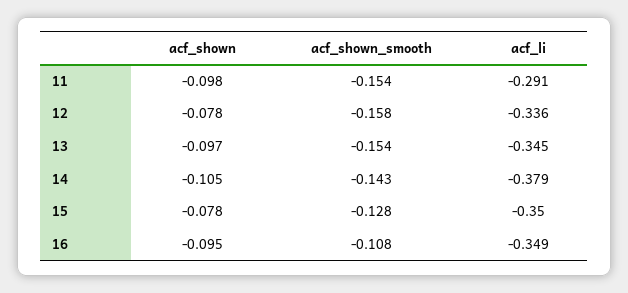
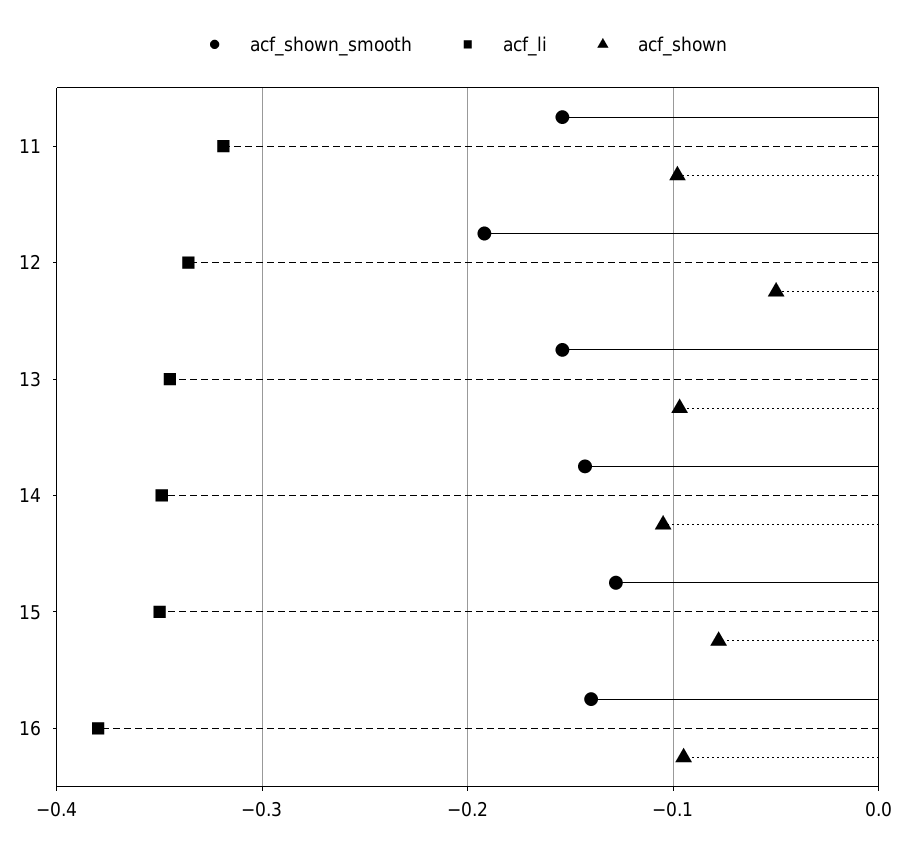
  {
    "acf_shown": {
      "11": -0.098,
-     "12": -0.078,
+     "12": -0.05,
      "13": -0.097,
      "14": -0.105,
      "15": -0.078,
      "16": -0.095
    },
    "acf_shown_smooth": {
      "11": -0.154,
-     "12": -0.158,
+     "12": -0.19,
      "13": -0.154,
      "14": -0.143,
      "15": -0.128,
-     "16": -0.108
+     "16": -0.14
    },
    "acf_li": {
-     "11": -0.291,
+     "11": -0.32,
      "12": -0.336,
      "13": -0.345,
-     "14": -0.379,
+     "14": -0.35,
      "15": -0.35,
-     "16": -0.349
+     "16": -0.38
    }
  }

